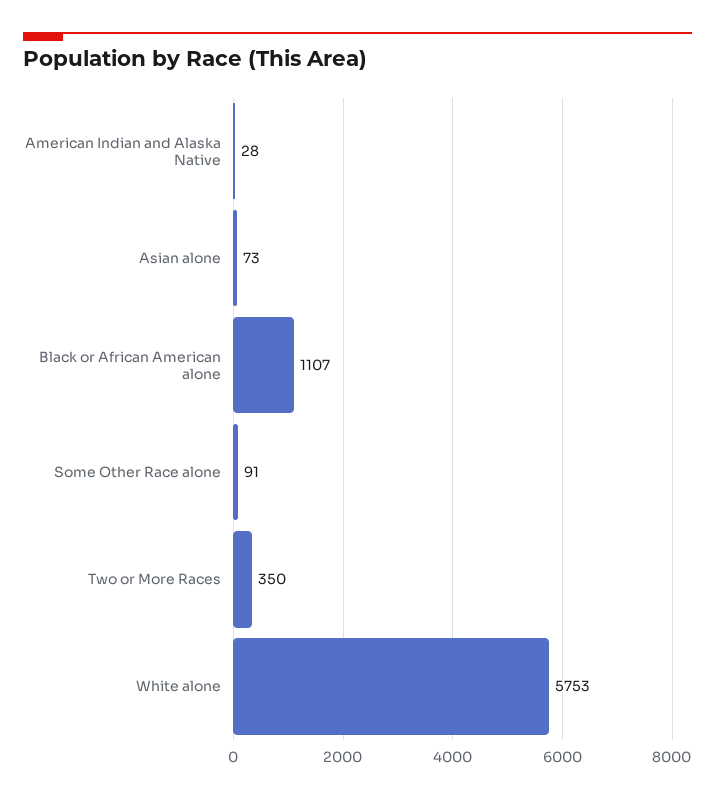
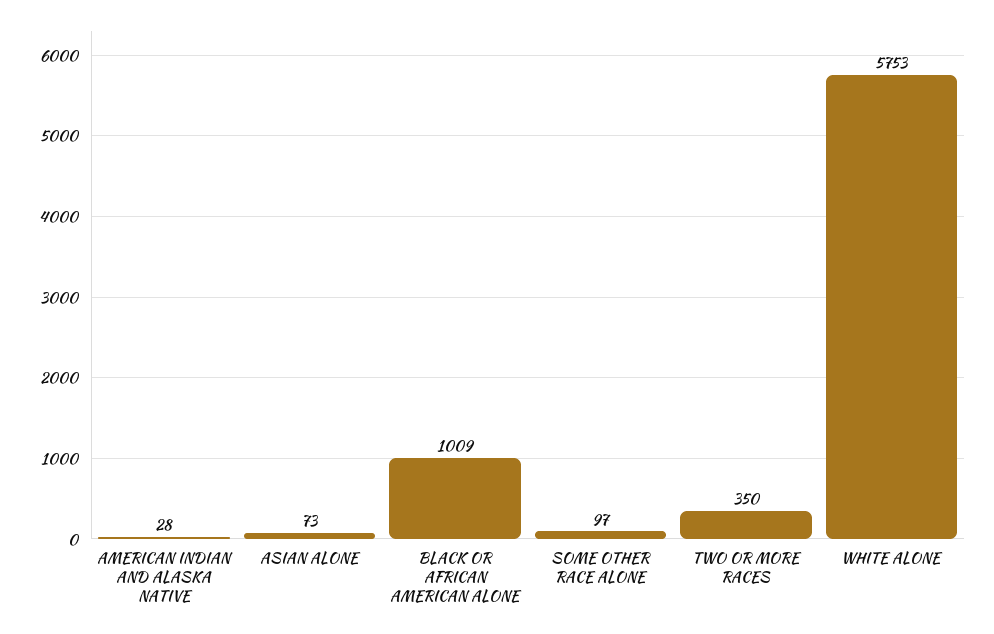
  {
    "American Indian and Alaska Native": 28,
    "Asian alone": 73,
-   "Black or African American alone": 1107,
+   "Black or African American alone": 1009,
-   "Some Other Race alone": 91,
+   "Some Other Race alone": 97,
    "Two or More Races": 350,
    "White alone": 5753
  }

